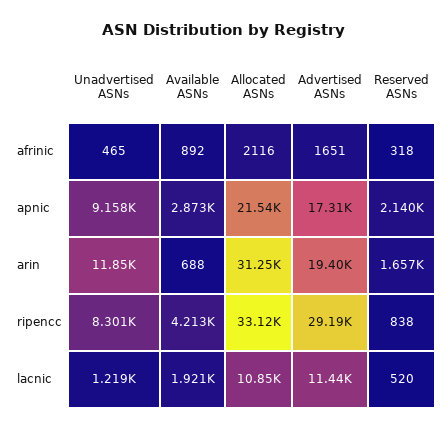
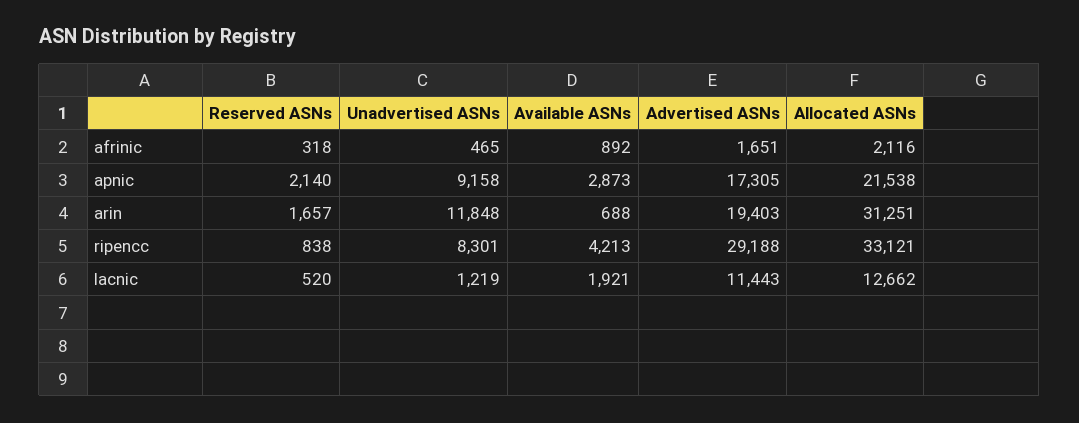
  {
    "Unadvertised ASNs": {
      "afrinic": 465,
      "apnic": 9158,
      "arin": 11848,
      "ripencc": 8301,
      "lacnic": 1219
    },
    "Available ASNs": {
      "afrinic": 892,
      "apnic": 2873,
      "arin": 688,
      "ripencc": 4213,
      "lacnic": 1921
    },
    "Allocated ASNs": {
      "afrinic": 2116,
      "apnic": 21538,
      "arin": 31251,
      "ripencc": 33121,
-     "lacnic": 10850
+     "lacnic": 12662
    },
    "Advertised ASNs": {
      "afrinic": 1651,
      "apnic": 17305,
      "arin": 19403,
      "ripencc": 29188,
      "lacnic": 11443
    },
    "Reserved ASNs": {
      "afrinic": 318,
      "apnic": 2140,
      "arin": 1657,
      "ripencc": 838,
      "lacnic": 520
    }
  }

